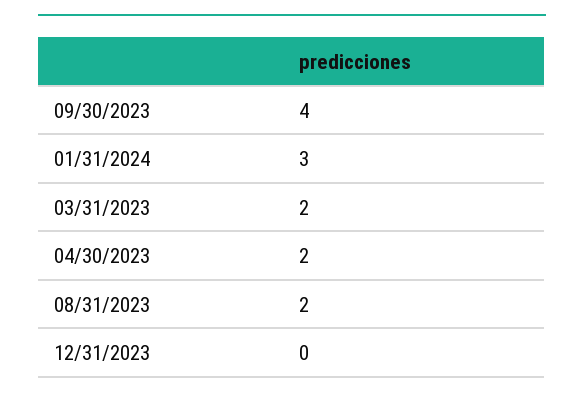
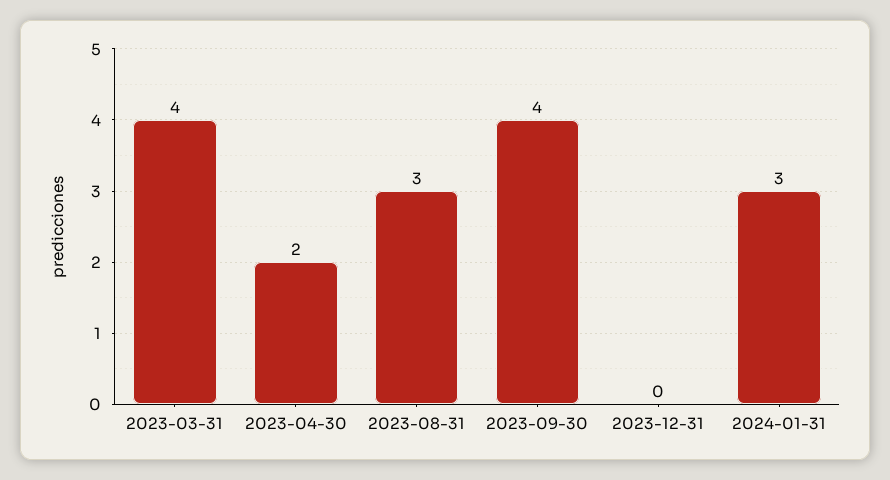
  {
    "09/30/2023": 4,
    "01/31/2024": 3,
-   "03/31/2023": 2,
+   "03/31/2023": 4,
    "04/30/2023": 2,
-   "08/31/2023": 2,
+   "08/31/2023": 3,
    "12/31/2023": 0
  }

